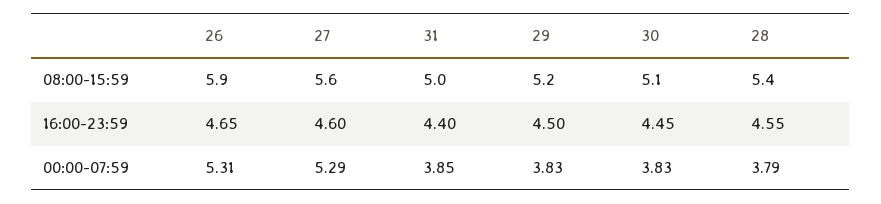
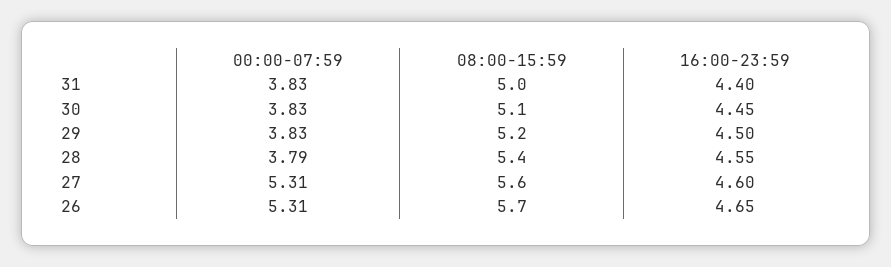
  {
    "26": {
-     "08:00-15:59": 5.9,
+     "08:00-15:59": 5.7,
      "16:00-23:59": 4.65,
      "00:00-07:59": 5.31
    },
    "27": {
      "08:00-15:59": 5.6,
      "16:00-23:59": 4.6,
-     "00:00-07:59": 5.29
+     "00:00-07:59": 5.31
    },
    "31": {
      "08:00-15:59": 5,
      "16:00-23:59": 4.4,
-     "00:00-07:59": 3.85
+     "00:00-07:59": 3.83
    },
    "29": {
      "08:00-15:59": 5.2,
      "16:00-23:59": 4.5,
      "00:00-07:59": 3.83
    },
    "30": {
      "08:00-15:59": 5.1,
      "16:00-23:59": 4.45,
      "00:00-07:59": 3.83
    },
    "28": {
      "08:00-15:59": 5.4,
      "16:00-23:59": 4.55,
      "00:00-07:59": 3.79
    }
  }

